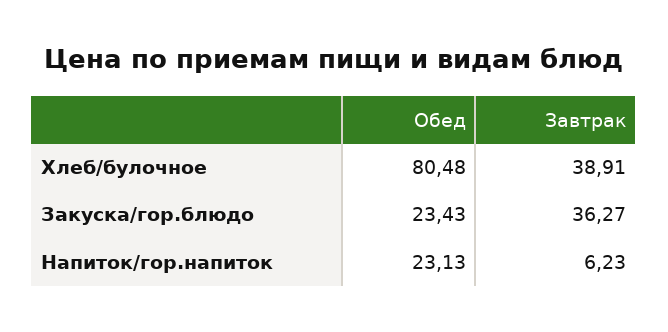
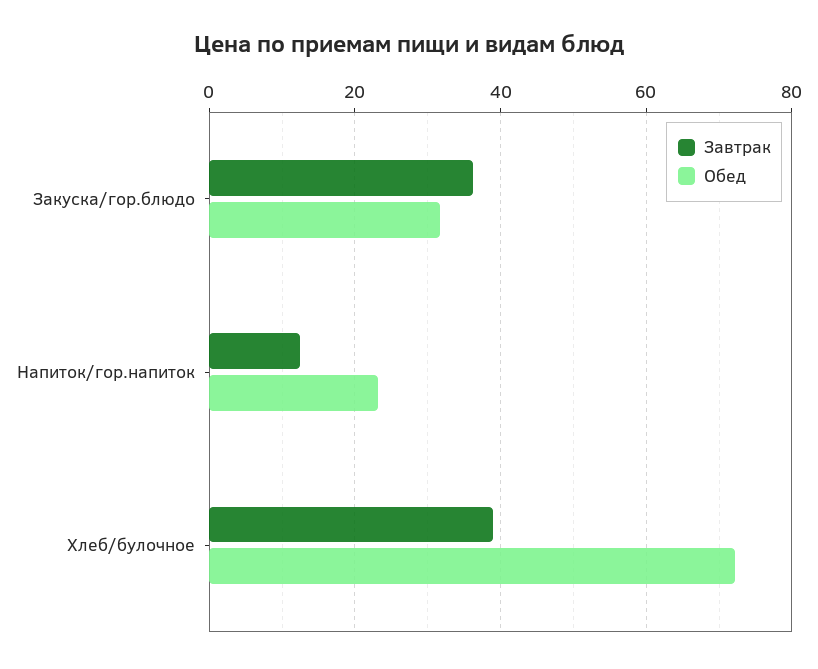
  {
    "Обед": {
-     "Хлеб/булочное": 80.48,
+     "Хлеб/булочное": 72,
-     "Закуска/гор.блюдо": 23.43,
+     "Закуска/гор.блюдо": 32,
      "Напиток/гор.напиток": 23.13
    },
    "Завтрак": {
      "Хлеб/булочное": 38.91,
      "Закуска/гор.блюдо": 36.27,
-     "Напиток/гор.напиток": 6.23
+     "Напиток/гор.напиток": 12
    }
  }

